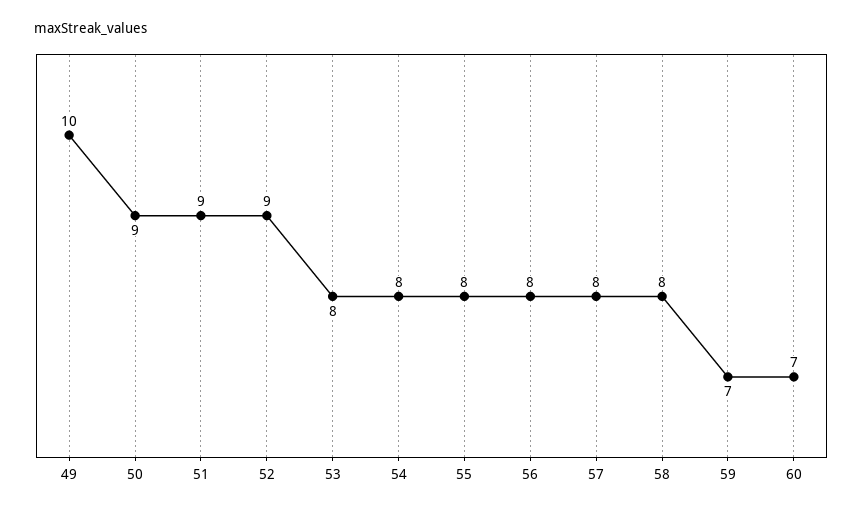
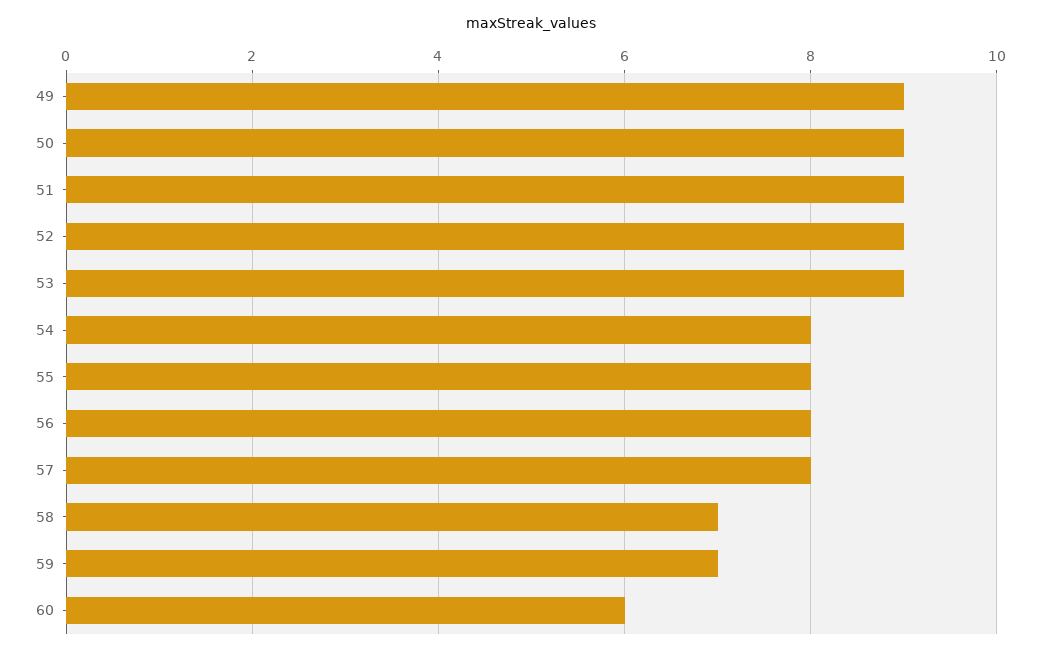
  {
-   "49": 10,
+   "49": 9,
    "50": 9,
    "51": 9,
    "52": 9,
-   "53": 8,
+   "53": 9,
    "54": 8,
    "55": 8,
    "56": 8,
    "57": 8,
-   "58": 8,
+   "58": 7,
    "59": 7,
-   "60": 7
+   "60": 6
  }

